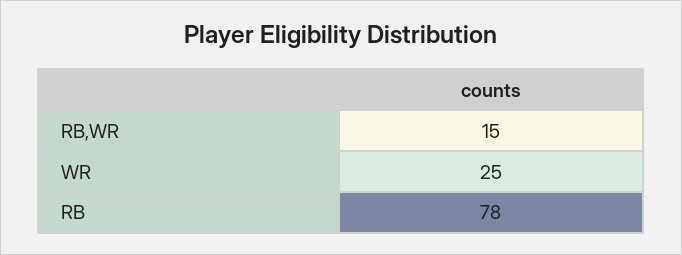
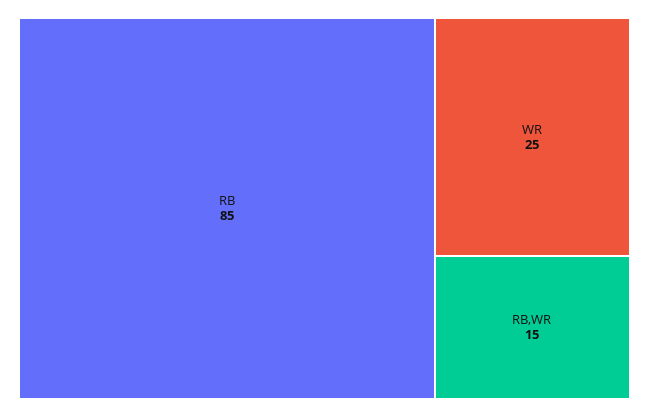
  {
    "RB,WR": 15,
    "WR": 25,
-   "RB": 78
+   "RB": 85
  }

